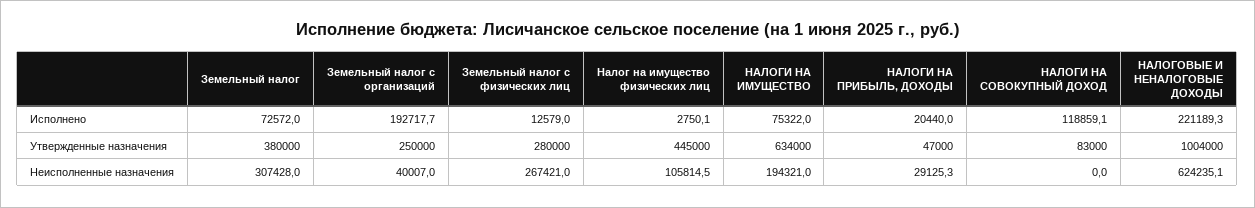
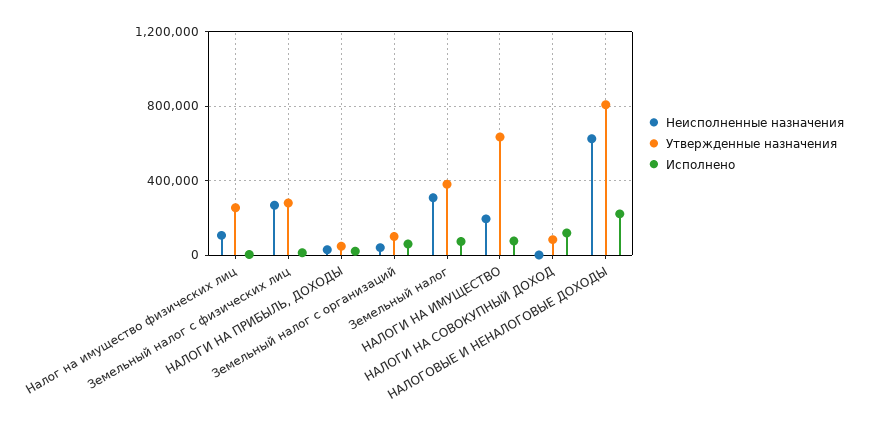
  {
    "Исполнено": {
      "Земельный налог": 72572,
-     "Земельный налог с организаций": 192717.7,
+     "Земельный налог с организаций": 50000,
      "Земельный налог с физических лиц": 12579,
      "Налог на имущество физических лиц": 2750.1,
      "НАЛОГИ НА ИМУЩЕСТВО": 75322,
      "НАЛОГИ НА ПРИБЫЛЬ, ДОХОДЫ": 20440,
      "НАЛОГИ НА СОВОКУПНЫЙ ДОХОД": 118859.1,
      "НАЛОГОВЫЕ И НЕНАЛОГОВЫЕ ДОХОДЫ": 221189.3
    },
    "Утвержденные назначения": {
      "Земельный налог": 380000,
-     "Земельный налог с организаций": 250000,
+     "Земельный налог с организаций": 100000,
      "Земельный налог с физических лиц": 280000,
-     "Налог на имущество физических лиц": 445000,
+     "Налог на имущество физических лиц": 250000,
      "НАЛОГИ НА ИМУЩЕСТВО": 634000,
      "НАЛОГИ НА ПРИБЫЛЬ, ДОХОДЫ": 47000,
      "НАЛОГИ НА СОВОКУПНЫЙ ДОХОД": 83000,
-     "НАЛОГОВЫЕ И НЕНАЛОГОВЫЕ ДОХОДЫ": 1004000
+     "НАЛОГОВЫЕ И НЕНАЛОГОВЫЕ ДОХОДЫ": 800000
    },
    "Неисполненные назначения": {
      "Земельный налог": 307428,
      "Земельный налог с организаций": 40007,
      "Земельный налог с физических лиц": 267421,
      "Налог на имущество физических лиц": 105814.5,
      "НАЛОГИ НА ИМУЩЕСТВО": 194321,
      "НАЛОГИ НА ПРИБЫЛЬ, ДОХОДЫ": 29125.3,
      "НАЛОГИ НА СОВОКУПНЫЙ ДОХОД": 0,
      "НАЛОГОВЫЕ И НЕНАЛОГОВЫЕ ДОХОДЫ": 624235.1
    }
  }

